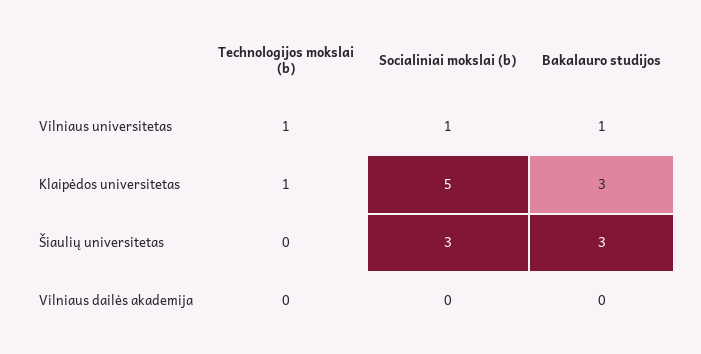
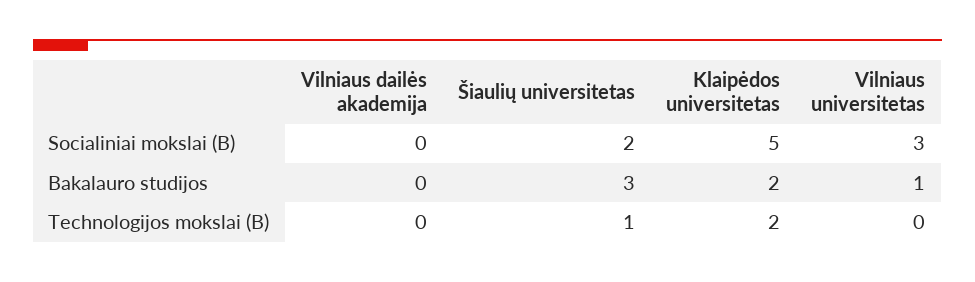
  {
    "Technologijos mokslai (b)": {
-     "Vilniaus universitetas": 1,
+     "Vilniaus universitetas": 0,
-     "Klaipėdos universitetas": 1,
+     "Klaipėdos universitetas": 2,
-     "Šiaulių universitetas": 0,
+     "Šiaulių universitetas": 1,
      "Vilniaus dailės akademija": 0
    },
    "Socialiniai mokslai (b)": {
-     "Vilniaus universitetas": 1,
+     "Vilniaus universitetas": 3,
      "Klaipėdos universitetas": 5,
-     "Šiaulių universitetas": 3,
+     "Šiaulių universitetas": 2,
      "Vilniaus dailės akademija": 0
    },
    "Bakalauro studijos": {
      "Vilniaus universitetas": 1,
-     "Klaipėdos universitetas": 3,
+     "Klaipėdos universitetas": 2,
      "Šiaulių universitetas": 3,
      "Vilniaus dailės akademija": 0
    }
  }

